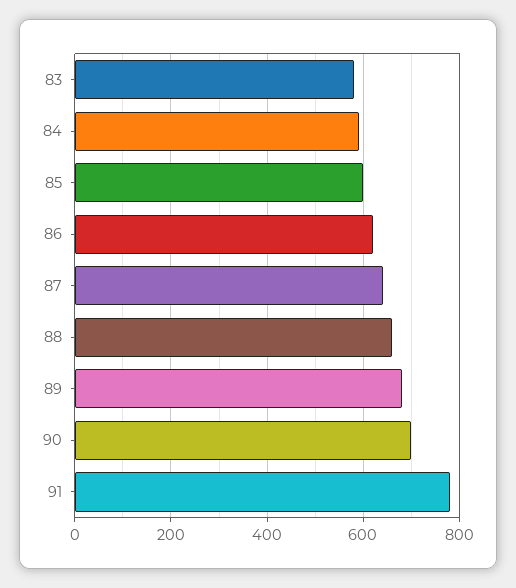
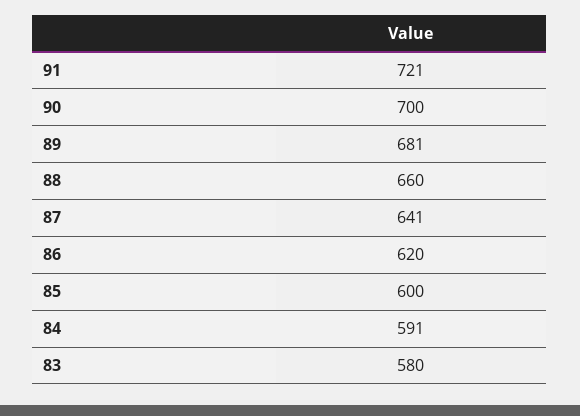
  {
    "83": 580,
    "84": 591,
    "85": 600,
    "86": 620,
    "87": 641,
    "88": 660,
    "89": 681,
    "90": 700,
-   "91": 780
+   "91": 721
  }

